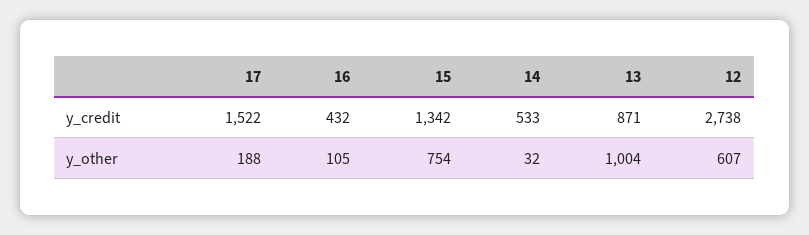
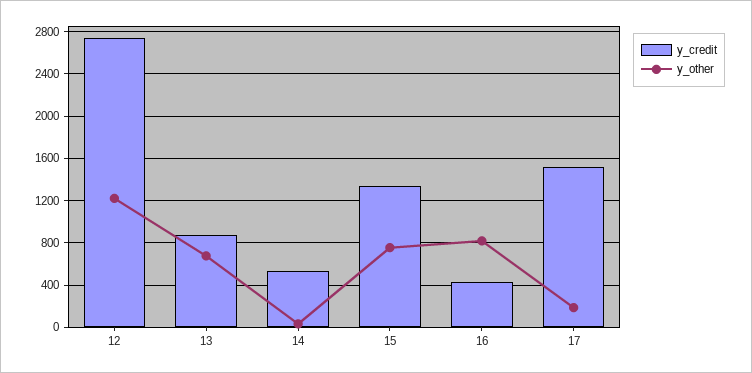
  {
    "y_credit": {
      "17": 1522,
      "16": 432,
      "15": 1342,
      "14": 533,
      "13": 871,
      "12": 2738
    },
    "y_other": {
      "17": 188,
-     "16": 105,
+     "16": 800,
      "15": 754,
      "14": 32,
-     "13": 1004,
+     "13": 700,
-     "12": 607
+     "12": 1200
    }
  }

